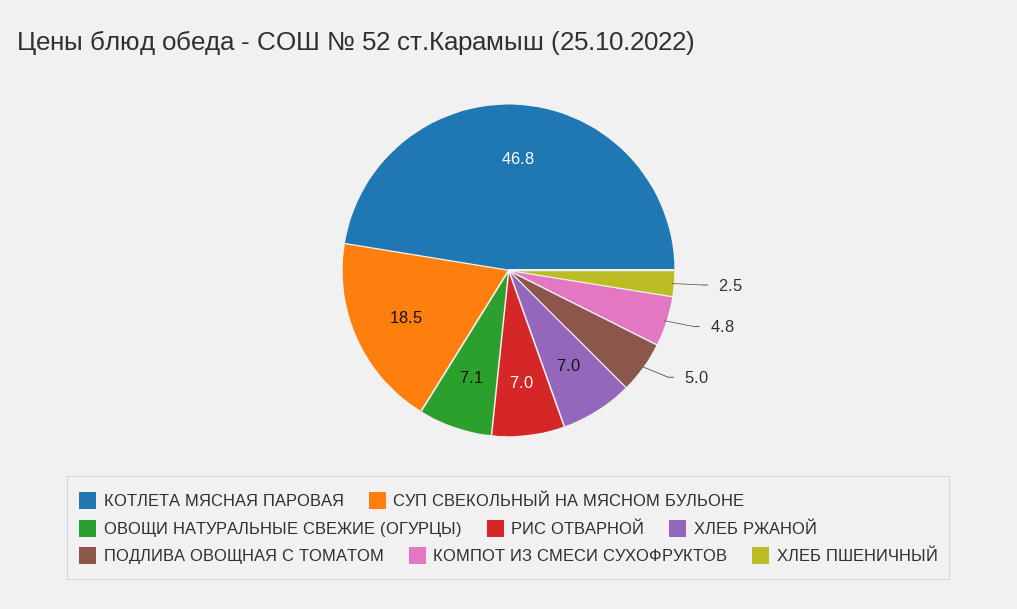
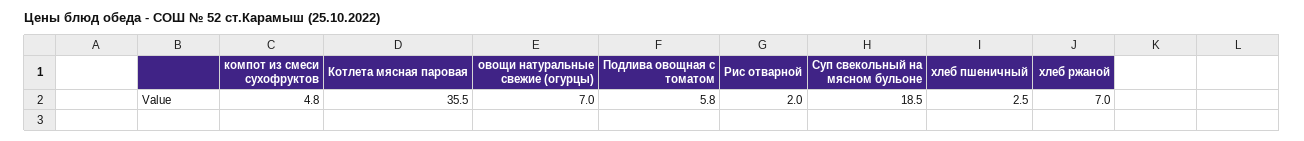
  {
-   "КОТЛЕТА МЯСНАЯ ПАРОВАЯ": 46.8,
+   "КОТЛЕТА МЯСНАЯ ПАРОВАЯ": 35.5,
    "СУП СВЕКОЛЬНЫЙ НА МЯСНОМ БУЛЬОНЕ": 18.5,
-   "ОВОЩИ НАТУРАЛЬНЫЕ СВЕЖИЕ (ОГУРЦЫ)": 7.1,
+   "ОВОЩИ НАТУРАЛЬНЫЕ СВЕЖИЕ (ОГУРЦЫ)": 7,
-   "РИС ОТВАРНОЙ": 7,
+   "РИС ОТВАРНОЙ": 2,
    "ХЛЕБ РЖАНОЙ": 7,
-   "ПОДЛИВА ОВОЩНАЯ С ТОМАТОМ": 5,
+   "ПОДЛИВА ОВОЩНАЯ С ТОМАТОМ": 5.8,
    "КОМПОТ ИЗ СМЕСИ СУХОФРУКТОВ": 4.8,
    "ХЛЕБ ПШЕНИЧНЫЙ": 2.5
  }

